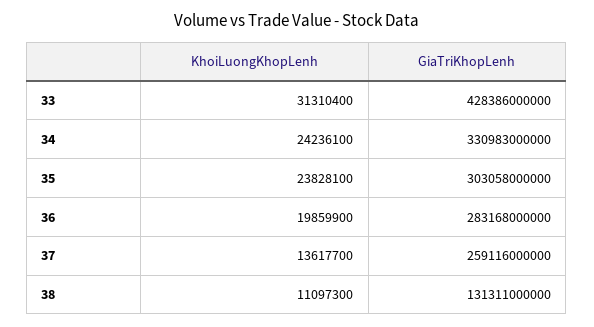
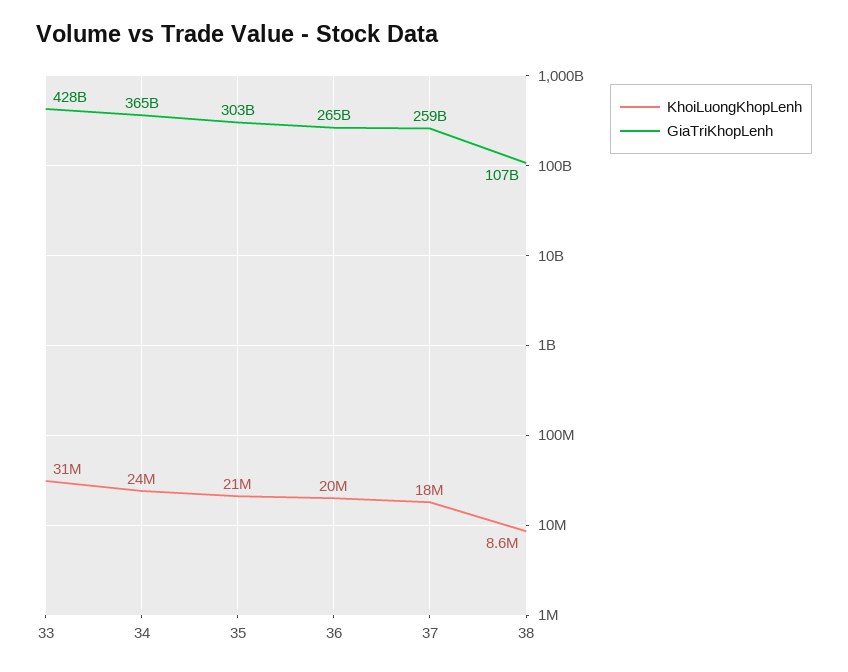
  {
    "KhoiLuongKhopLenh": {
      "33": 31310400,
      "34": 24236100,
-     "35": 23828100,
+     "35": 21000000,
      "36": 19859900,
-     "37": 13617700,
+     "37": 18000000,
-     "38": 11097300
+     "38": 8600000
    },
    "GiaTriKhopLenh": {
      "33": 428386000000,
-     "34": 330983000000,
+     "34": 365000000000,
      "35": 303058000000,
-     "36": 283168000000,
+     "36": 265000000000,
      "37": 259116000000,
-     "38": 131311000000
+     "38": 107000000000
    }
  }

